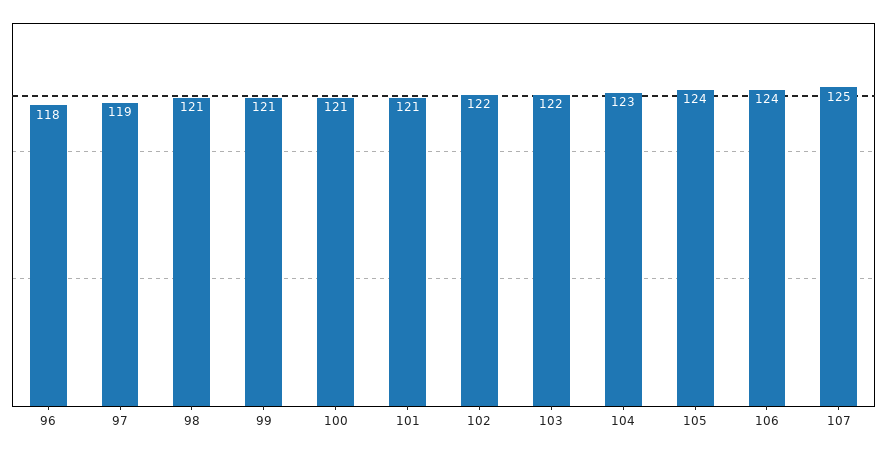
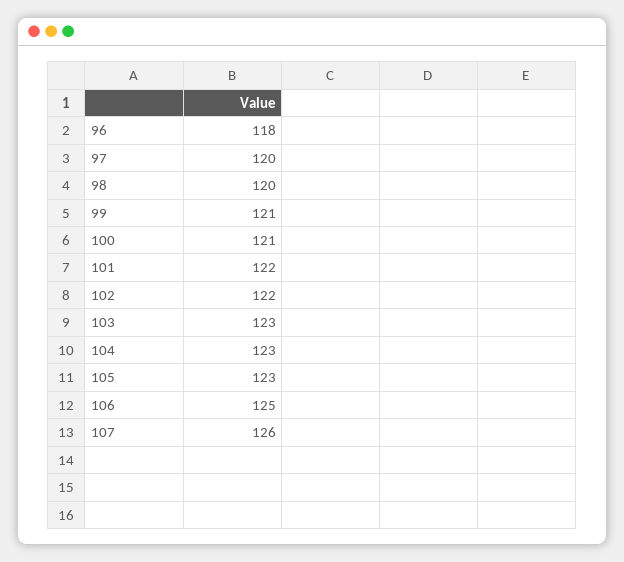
  {
    "96": 118,
-   "97": 119,
+   "97": 120,
-   "98": 121,
+   "98": 120,
    "99": 121,
    "100": 121,
-   "101": 121,
+   "101": 122,
    "102": 122,
-   "103": 122,
+   "103": 123,
    "104": 123,
-   "105": 124,
+   "105": 123,
-   "106": 124,
+   "106": 125,
-   "107": 125
+   "107": 126
  }

